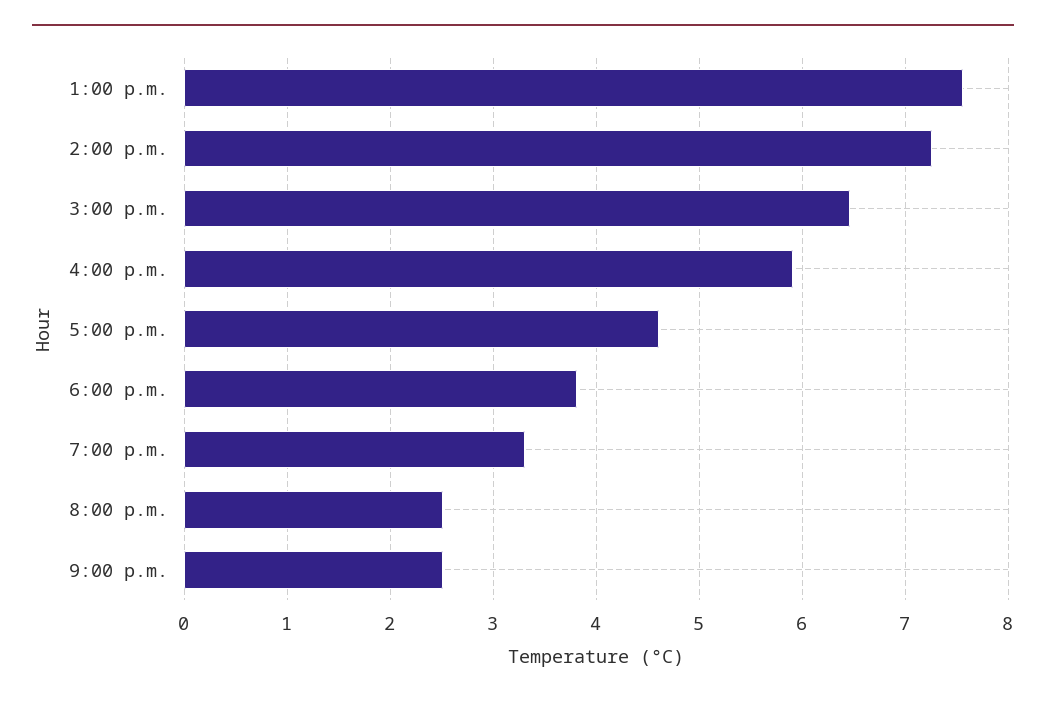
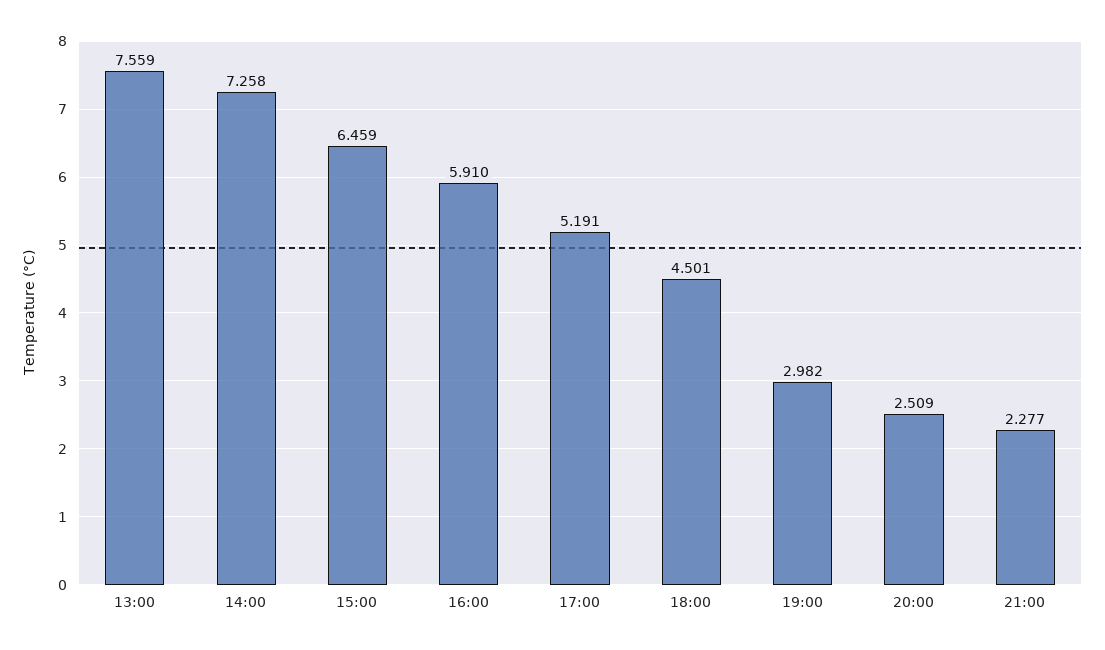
  {
    "1:00 p.m.": 7.559,
    "2:00 p.m.": 7.258,
    "3:00 p.m.": 6.459,
    "4:00 p.m.": 5.91,
-   "5:00 p.m.": 4.6,
+   "5:00 p.m.": 5.191,
-   "6:00 p.m.": 3.8,
+   "6:00 p.m.": 4.501,
-   "7:00 p.m.": 3.3,
+   "7:00 p.m.": 2.982,
    "8:00 p.m.": 2.509,
-   "9:00 p.m.": 2.5
+   "9:00 p.m.": 2.277
  }

